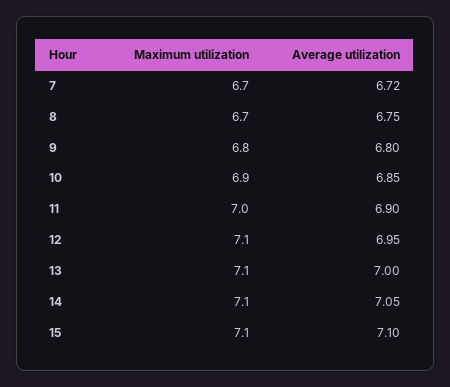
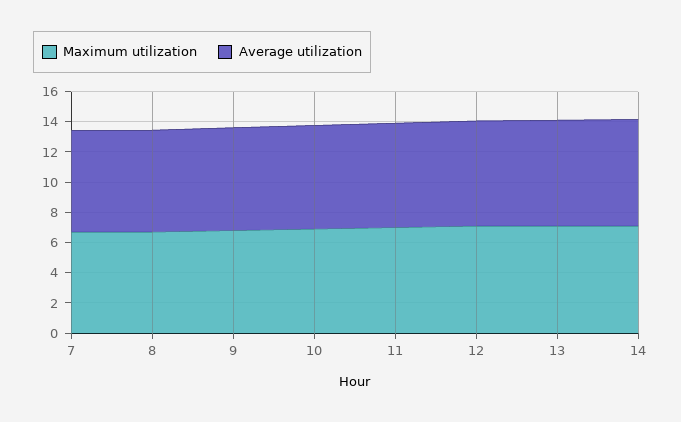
  {
    "Maximum utilization": {
      "7": 6.7,
      "8": 6.7,
      "9": 6.8,
      "10": 6.9,
      "11": 7,
      "12": 7.1,
      "13": 7.1,
-     "14": 7.1,
+     "14": 7.1
-     "15": 7.1
    },
    "Average utilization": {
      "7": 6.72,
      "8": 6.75,
      "9": 6.8,
      "10": 6.85,
      "11": 6.9,
      "12": 6.95,
      "13": 7,
-     "14": 7.05,
+     "14": 7.05
-     "15": 7.1
    }
  }

